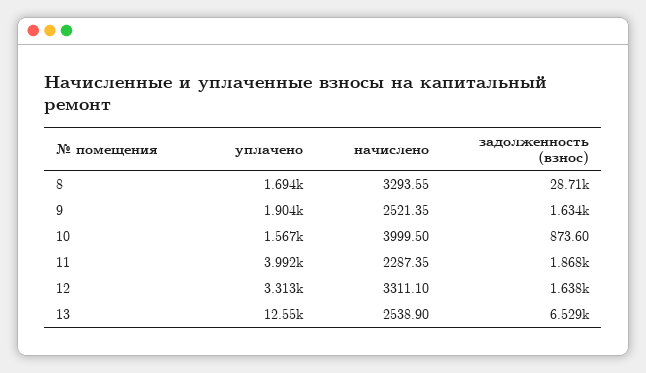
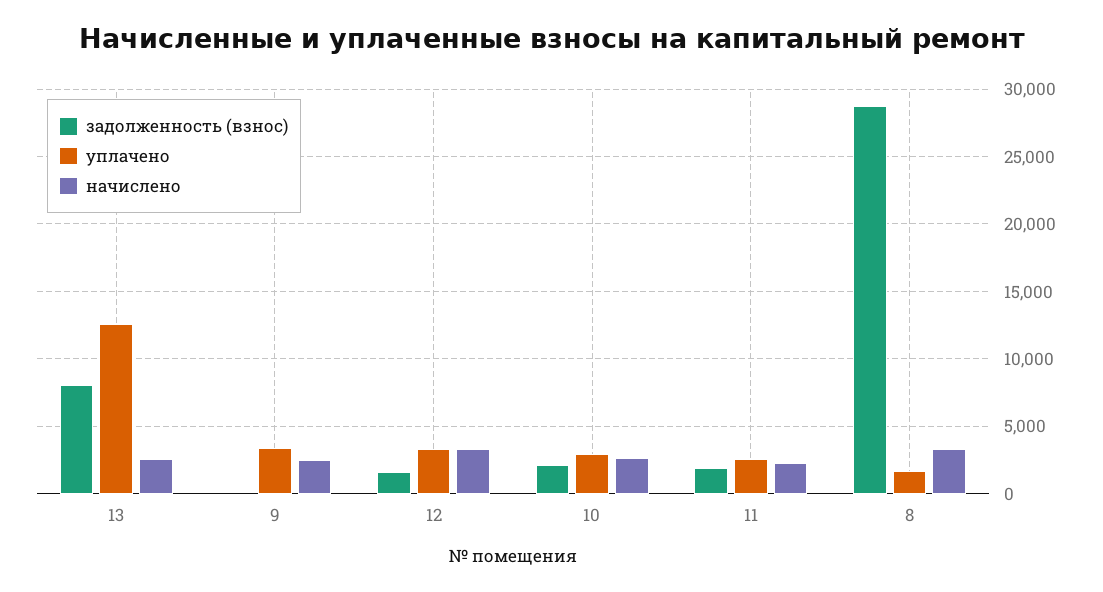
  {
    "уплачено": {
      "8": 1694,
-     "9": 1904,
+     "9": 3500,
-     "10": 1567,
+     "10": 3000,
-     "11": 3992,
+     "11": 2500,
      "12": 3313,
      "13": 12550
    },
    "начислено": {
      "8": 3293.55,
      "9": 2521.35,
-     "10": 3999.5,
+     "10": 2500,
      "11": 2287.35,
      "12": 3311.1,
      "13": 2538.9
    },
    "задолженность (взнос)": {
      "8": 28710,
-     "9": 1634,
+     "9": 0,
-     "10": 873.6,
+     "10": 2000,
      "11": 1868,
      "12": 1638,
-     "13": 6529
+     "13": 8000
    }
  }

